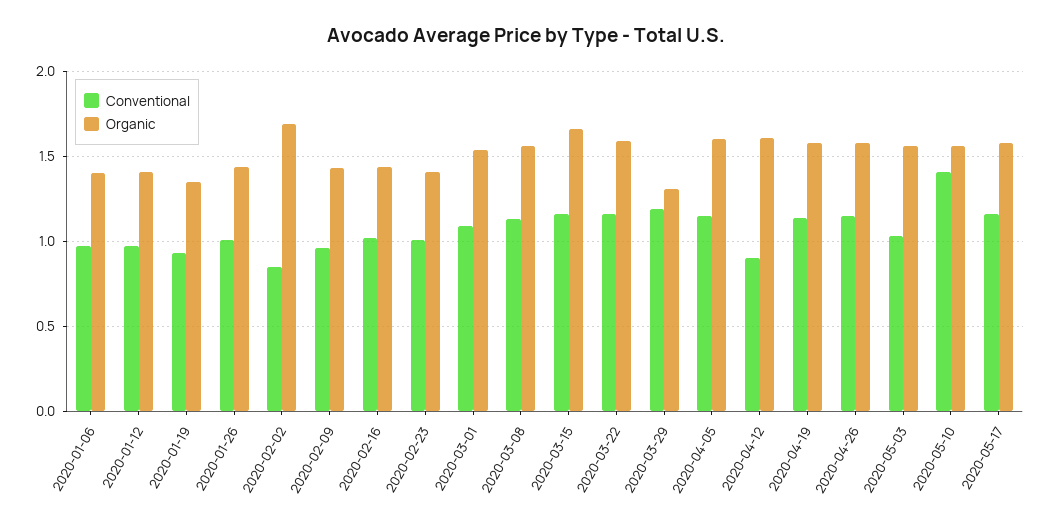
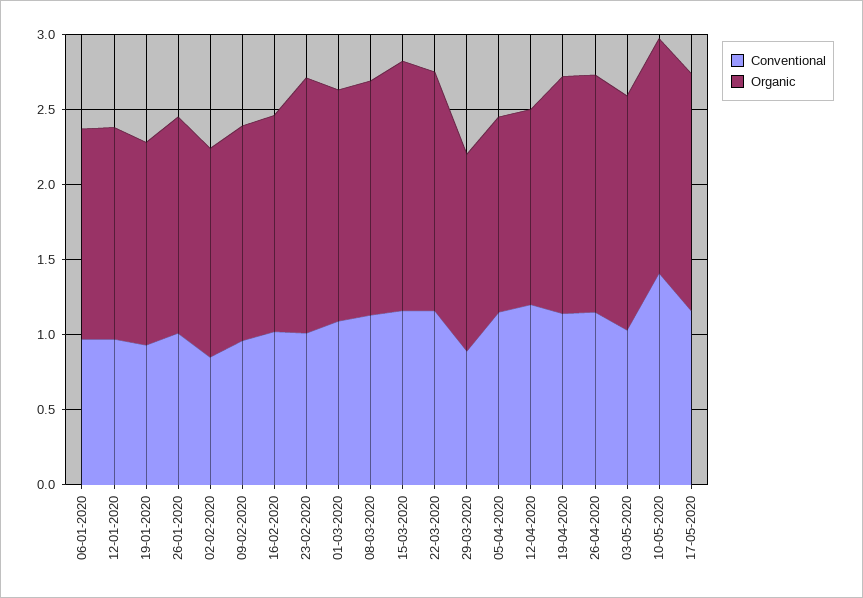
  {
    "Conventional": {
      "2020-01-06": 0.95,
      "2020-01-12": 0.95,
      "2020-01-19": 0.95,
      "2020-01-26": 1,
      "2020-02-02": 0.85,
      "2020-02-09": 0.95,
      "2020-02-16": 1,
      "2020-02-23": 1,
      "2020-03-01": 1.1,
      "2020-03-08": 1.15,
      "2020-03-15": 1.15,
      "2020-03-22": 1.15,
-     "2020-03-29": 1.2,
+     "2020-03-29": 0.9,
      "2020-04-05": 1.15,
-     "2020-04-12": 0.9,
+     "2020-04-12": 1.2,
      "2020-04-19": 1.15,
      "2020-04-26": 1.15,
      "2020-05-03": 1.05,
      "2020-05-10": 1.4,
      "2020-05-17": 1.15
    },
    "Organic": {
      "2020-01-06": 1.4,
      "2020-01-12": 1.4,
      "2020-01-19": 1.35,
      "2020-01-26": 1.45,
-     "2020-02-02": 1.7,
+     "2020-02-02": 1.4,
      "2020-02-09": 1.45,
      "2020-02-16": 1.45,
-     "2020-02-23": 1.4,
+     "2020-02-23": 1.7,
      "2020-03-01": 1.55,
      "2020-03-08": 1.55,
      "2020-03-15": 1.65,
      "2020-03-22": 1.6,
      "2020-03-29": 1.3,
-     "2020-04-05": 1.6,
+     "2020-04-05": 1.3,
-     "2020-04-12": 1.6,
+     "2020-04-12": 1.3,
      "2020-04-19": 1.6,
      "2020-04-26": 1.6,
      "2020-05-03": 1.55,
      "2020-05-10": 1.55,
      "2020-05-17": 1.6
    }
  }

